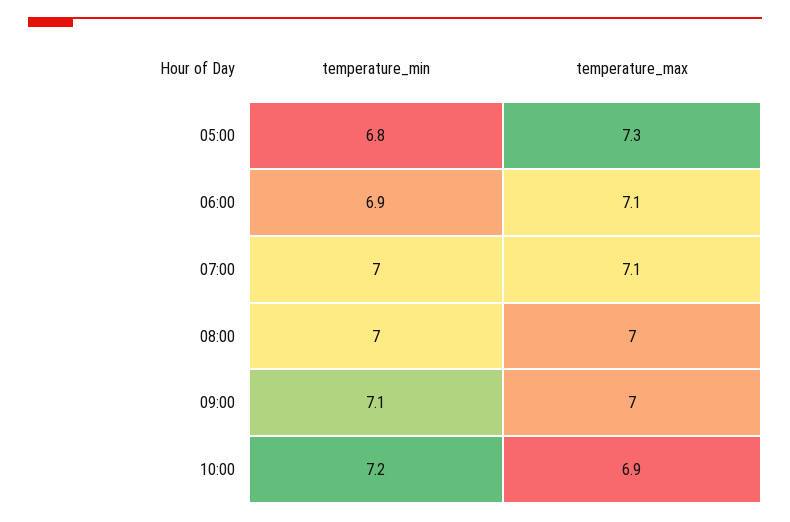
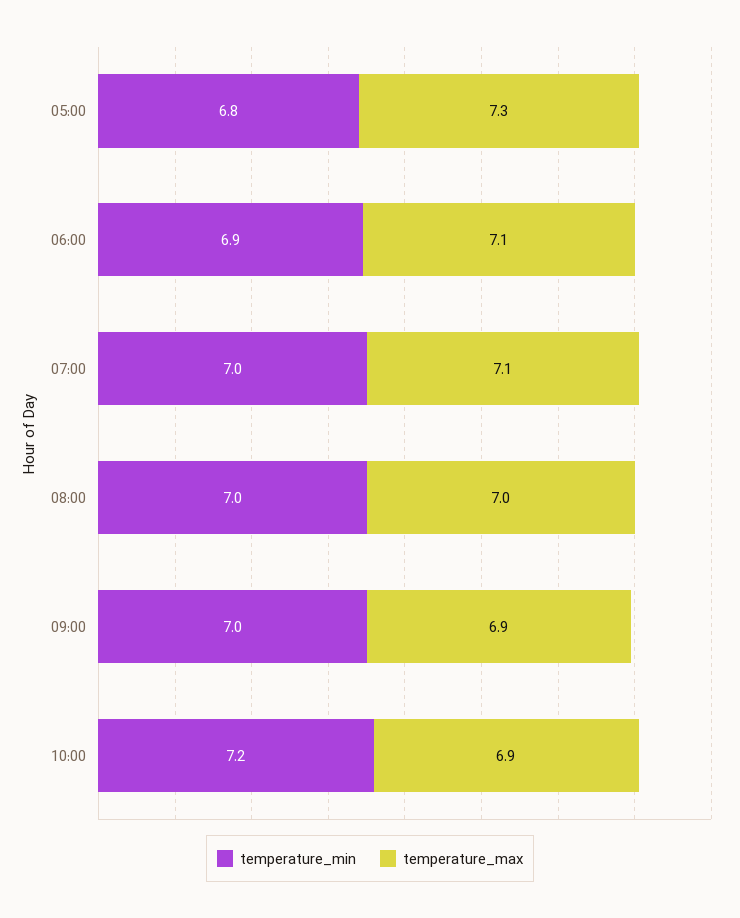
  {
    "temperature_min": {
      "05:00": 6.8,
      "06:00": 6.9,
      "07:00": 7,
      "08:00": 7,
-     "09:00": 7.1,
+     "09:00": 7,
      "10:00": 7.2
    },
    "temperature_max": {
      "05:00": 7.3,
      "06:00": 7.1,
      "07:00": 7.1,
      "08:00": 7,
-     "09:00": 7,
+     "09:00": 6.9,
      "10:00": 6.9
    }
  }

